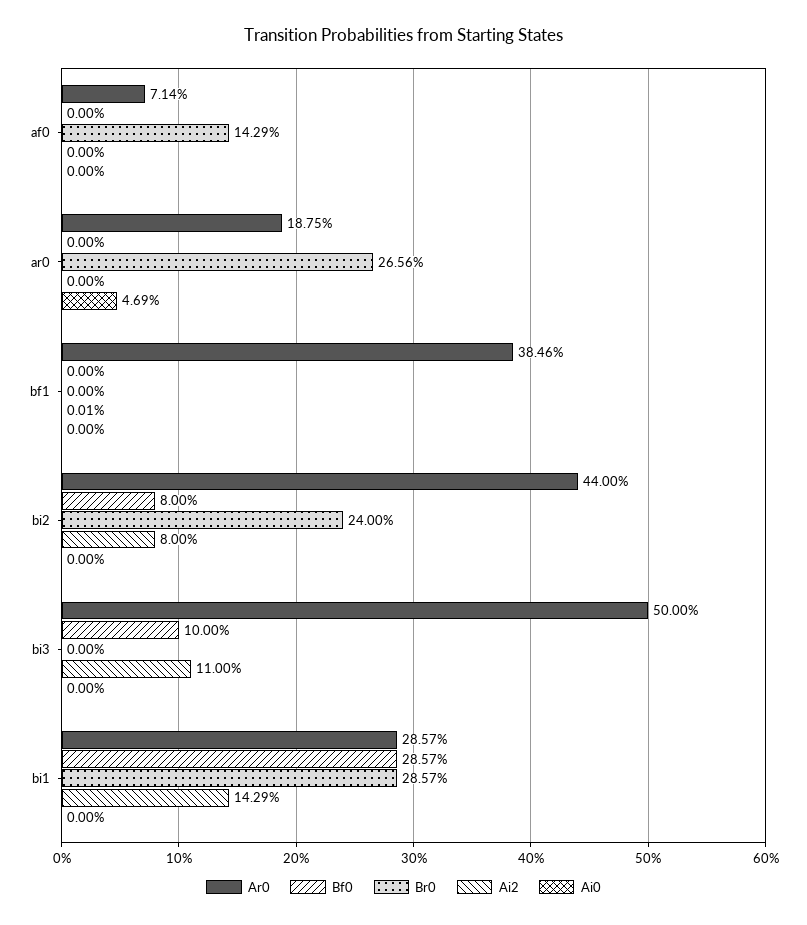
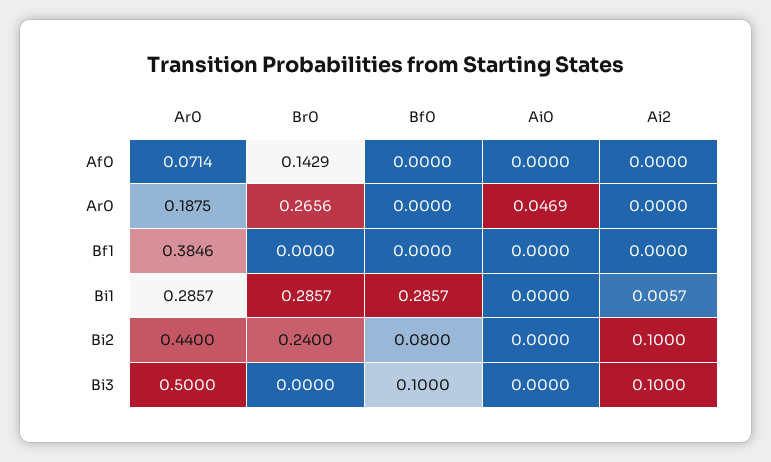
  {
    "Ar0": {
      "af0": 0.0714,
      "ar0": 0.1875,
      "bf1": 0.3846,
      "bi2": 0.44,
      "bi3": 0.5,
      "bi1": 0.2857
    },
    "Bf0": {
      "af0": 0,
      "ar0": 0,
      "bf1": 0,
      "bi2": 0.08,
      "bi3": 0.1,
      "bi1": 0.2857
    },
    "Br0": {
      "af0": 0.1429,
      "ar0": 0.2656,
      "bf1": 0,
      "bi2": 0.24,
      "bi3": 0,
      "bi1": 0.2857
    },
    "Ai2": {
      "af0": 0,
      "ar0": 0,
-     "bf1": 0.0001,
+     "bf1": 0,
-     "bi2": 0.08,
+     "bi2": 0.1,
-     "bi3": 0.11,
+     "bi3": 0.1,
-     "bi1": 0.1429
+     "bi1": 0.0057
    },
    "Ai0": {
      "af0": 0,
      "ar0": 0.0469,
      "bf1": 0,
      "bi2": 0,
      "bi3": 0,
      "bi1": 0
    }
  }

